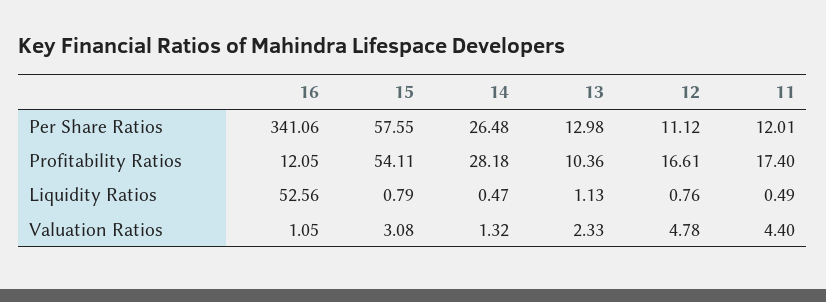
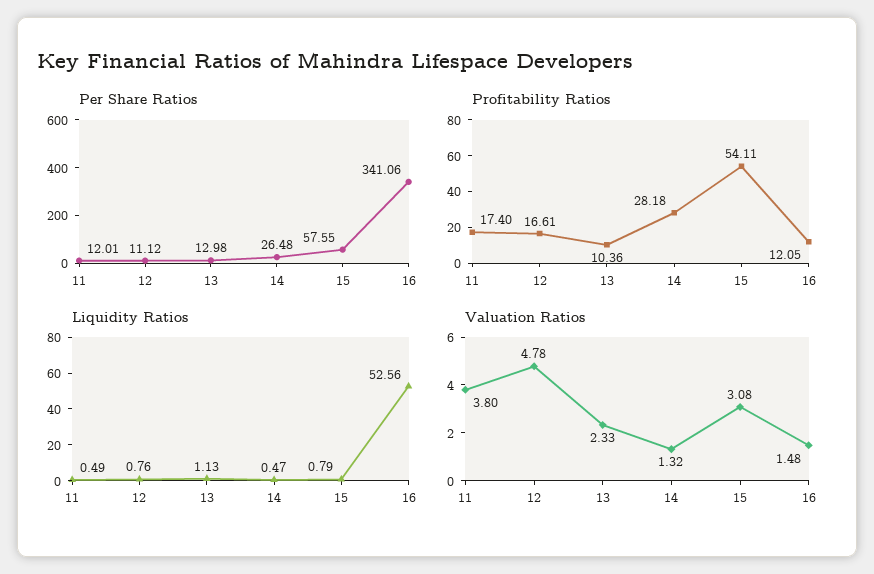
  {
    "Per Share Ratios": {
      "16": 341.06,
      "15": 57.55,
      "14": 26.48,
      "13": 12.98,
      "12": 11.12,
      "11": 12.01
    },
    "Profitability Ratios": {
      "16": 12.05,
      "15": 54.11,
      "14": 28.18,
      "13": 10.36,
      "12": 16.61,
      "11": 17.4
    },
    "Liquidity Ratios": {
      "16": 52.56,
      "15": 0.79,
      "14": 0.47,
      "13": 1.13,
      "12": 0.76,
      "11": 0.49
    },
    "Valuation Ratios": {
-     "16": 1.05,
+     "16": 1.48,
      "15": 3.08,
      "14": 1.32,
      "13": 2.33,
      "12": 4.78,
-     "11": 4.4
+     "11": 3.8
    }
  }

